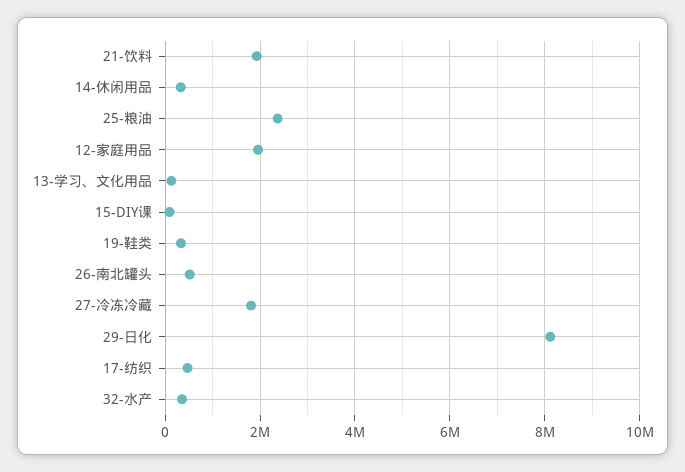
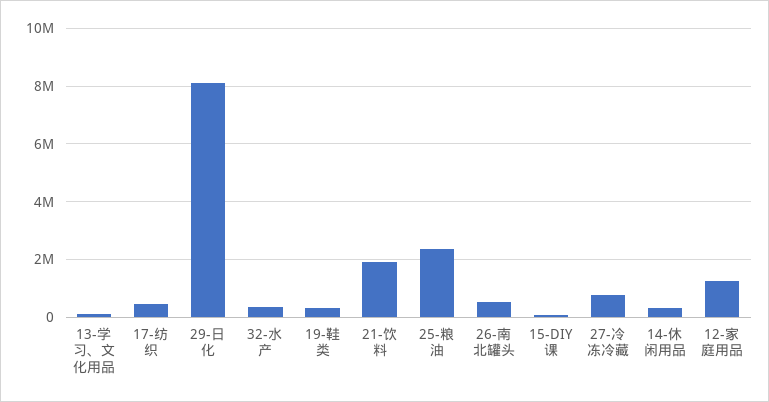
  {
    "21-饮料": 2000000,
    "14-休闲用品": 400000,
    "25-粮油": 2400000,
-   "12-家庭用品": 2000000,
+   "12-家庭用品": 1250000,
    "13-学习、文化用品": 200000,
    "15-DIY课": 0,
    "19-鞋类": 400000,
    "26-南北罐头": 600000,
-   "27-冷冻冷藏": 1800000,
+   "27-冷冻冷藏": 750000,
    "29-日化": 8200000,
    "17-纺织": 400000,
    "32-水产": 400000
  }

